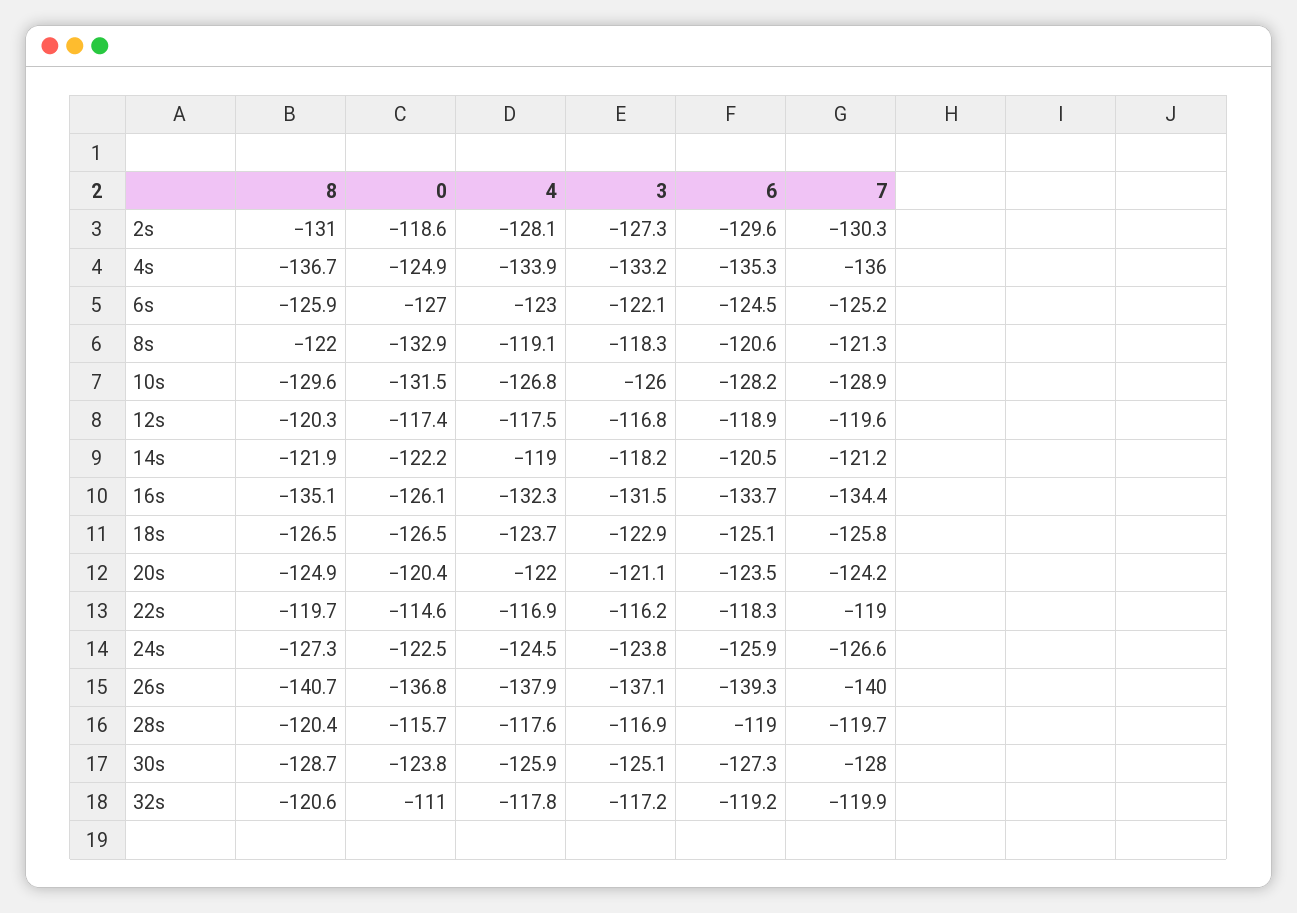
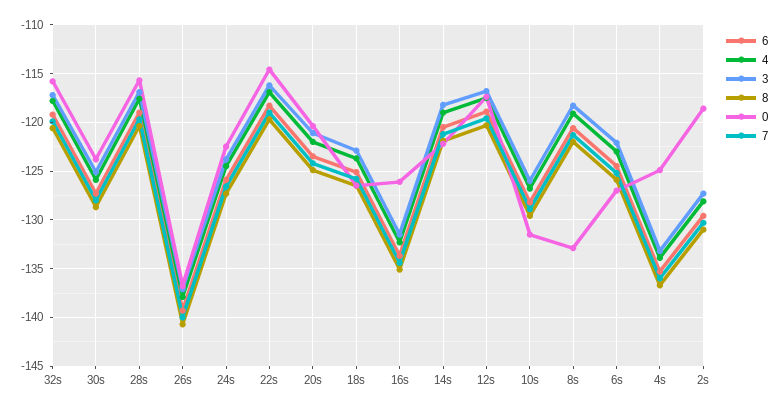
  {
    "8": {
      "2s": -131,
      "4s": -136.7,
      "6s": -125.9,
      "8s": -122,
      "10s": -129.6,
      "12s": -120.3,
      "14s": -121.9,
      "16s": -135.1,
      "18s": -126.5,
      "20s": -124.9,
      "22s": -119.7,
      "24s": -127.3,
      "26s": -140.7,
      "28s": -120.4,
      "30s": -128.7,
      "32s": -120.6
    },
    "0": {
      "2s": -118.6,
      "4s": -124.9,
      "6s": -127,
      "8s": -132.9,
      "10s": -131.5,
      "12s": -117.4,
      "14s": -122.2,
      "16s": -126.1,
      "18s": -126.5,
      "20s": -120.4,
      "22s": -114.6,
      "24s": -122.5,
      "26s": -136.8,
      "28s": -115.7,
      "30s": -123.8,
-     "32s": -111
+     "32s": -116
    },
    "4": {
      "2s": -128.1,
      "4s": -133.9,
      "6s": -123,
      "8s": -119.1,
      "10s": -126.8,
      "12s": -117.5,
      "14s": -119,
      "16s": -132.3,
      "18s": -123.7,
      "20s": -122,
      "22s": -116.9,
      "24s": -124.5,
      "26s": -137.9,
      "28s": -117.6,
      "30s": -125.9,
      "32s": -117.8
    },
    "3": {
      "2s": -127.3,
      "4s": -133.2,
      "6s": -122.1,
      "8s": -118.3,
      "10s": -126,
      "12s": -116.8,
      "14s": -118.2,
      "16s": -131.5,
      "18s": -122.9,
      "20s": -121.1,
      "22s": -116.2,
      "24s": -123.8,
      "26s": -137.1,
      "28s": -116.9,
      "30s": -125.1,
      "32s": -117.2
    },
    "6": {
      "2s": -129.6,
      "4s": -135.3,
      "6s": -124.5,
      "8s": -120.6,
      "10s": -128.2,
      "12s": -118.9,
      "14s": -120.5,
      "16s": -133.7,
      "18s": -125.1,
      "20s": -123.5,
      "22s": -118.3,
      "24s": -125.9,
      "26s": -139.3,
      "28s": -119,
      "30s": -127.3,
      "32s": -119.2
    },
    "7": {
      "2s": -130.3,
      "4s": -136,
      "6s": -125.2,
      "8s": -121.3,
      "10s": -128.9,
      "12s": -119.6,
      "14s": -121.2,
      "16s": -134.4,
      "18s": -125.8,
      "20s": -124.2,
      "22s": -119,
      "24s": -126.6,
      "26s": -140,
      "28s": -119.7,
      "30s": -128,
      "32s": -119.9
    }
  }

